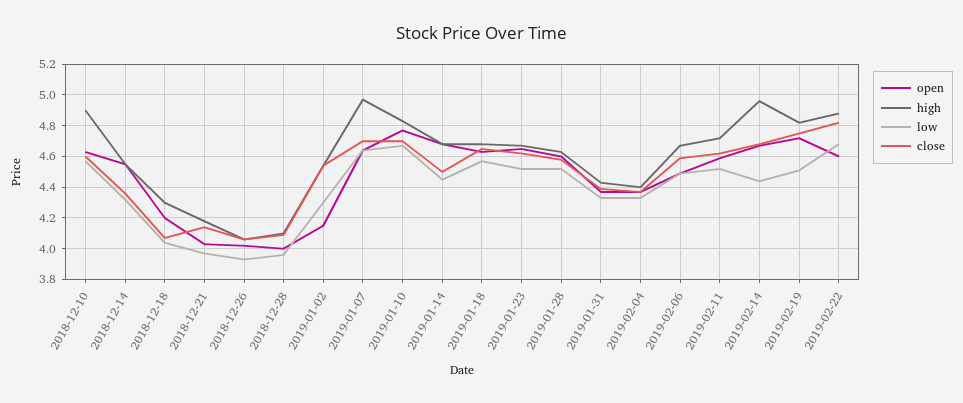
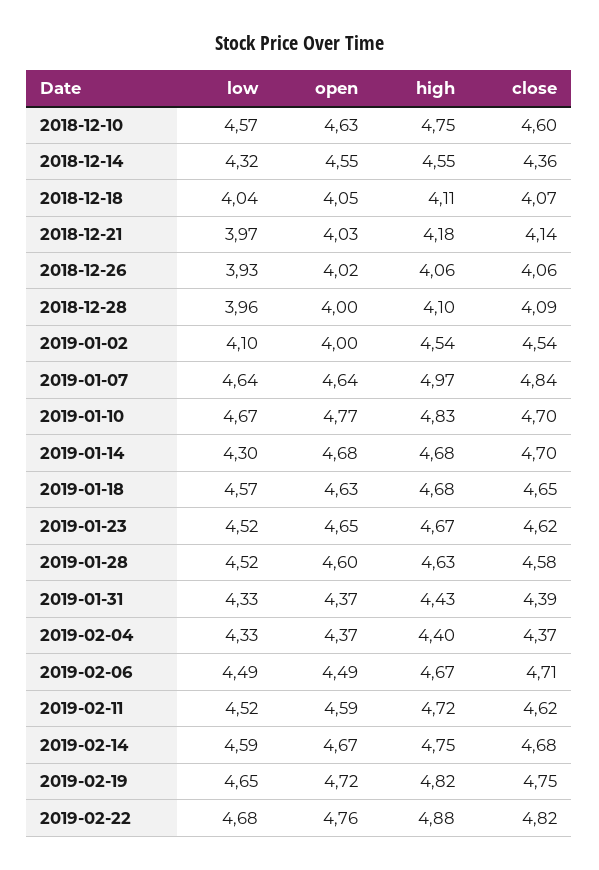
  {
    "open": {
      "2018-12-10": 4.63,
      "2018-12-14": 4.55,
-     "2018-12-18": 4.2,
+     "2018-12-18": 4.05,
      "2018-12-21": 4.03,
      "2018-12-26": 4.02,
      "2018-12-28": 4,
-     "2019-01-02": 4.15,
+     "2019-01-02": 4,
      "2019-01-07": 4.64,
      "2019-01-10": 4.77,
      "2019-01-14": 4.68,
      "2019-01-18": 4.63,
      "2019-01-23": 4.65,
      "2019-01-28": 4.6,
      "2019-01-31": 4.37,
      "2019-02-04": 4.37,
      "2019-02-06": 4.49,
      "2019-02-11": 4.59,
      "2019-02-14": 4.67,
      "2019-02-19": 4.72,
-     "2019-02-22": 4.6
+     "2019-02-22": 4.76
    },
    "high": {
-     "2018-12-10": 4.9,
+     "2018-12-10": 4.75,
      "2018-12-14": 4.55,
-     "2018-12-18": 4.3,
+     "2018-12-18": 4.11,
      "2018-12-21": 4.18,
      "2018-12-26": 4.06,
      "2018-12-28": 4.1,
      "2019-01-02": 4.54,
      "2019-01-07": 4.97,
      "2019-01-10": 4.83,
      "2019-01-14": 4.68,
      "2019-01-18": 4.68,
      "2019-01-23": 4.67,
      "2019-01-28": 4.63,
      "2019-01-31": 4.43,
      "2019-02-04": 4.4,
      "2019-02-06": 4.67,
      "2019-02-11": 4.72,
-     "2019-02-14": 4.95,
+     "2019-02-14": 4.75,
      "2019-02-19": 4.82,
      "2019-02-22": 4.88
    },
    "low": {
      "2018-12-10": 4.57,
      "2018-12-14": 4.32,
      "2018-12-18": 4.04,
      "2018-12-21": 3.97,
      "2018-12-26": 3.93,
      "2018-12-28": 3.96,
-     "2019-01-02": 4.3,
+     "2019-01-02": 4.1,
      "2019-01-07": 4.64,
      "2019-01-10": 4.67,
-     "2019-01-14": 4.45,
+     "2019-01-14": 4.3,
      "2019-01-18": 4.57,
      "2019-01-23": 4.52,
      "2019-01-28": 4.52,
      "2019-01-31": 4.33,
      "2019-02-04": 4.33,
      "2019-02-06": 4.49,
      "2019-02-11": 4.52,
-     "2019-02-14": 4.45,
+     "2019-02-14": 4.59,
-     "2019-02-19": 4.5,
+     "2019-02-19": 4.65,
      "2019-02-22": 4.68
    },
    "close": {
      "2018-12-10": 4.6,
      "2018-12-14": 4.36,
      "2018-12-18": 4.07,
      "2018-12-21": 4.14,
      "2018-12-26": 4.06,
      "2018-12-28": 4.09,
      "2019-01-02": 4.54,
-     "2019-01-07": 4.7,
+     "2019-01-07": 4.84,
      "2019-01-10": 4.7,
-     "2019-01-14": 4.5,
+     "2019-01-14": 4.7,
      "2019-01-18": 4.65,
      "2019-01-23": 4.62,
      "2019-01-28": 4.58,
      "2019-01-31": 4.39,
      "2019-02-04": 4.37,
-     "2019-02-06": 4.6,
+     "2019-02-06": 4.71,
      "2019-02-11": 4.62,
      "2019-02-14": 4.68,
      "2019-02-19": 4.75,
      "2019-02-22": 4.82
    }
  }

